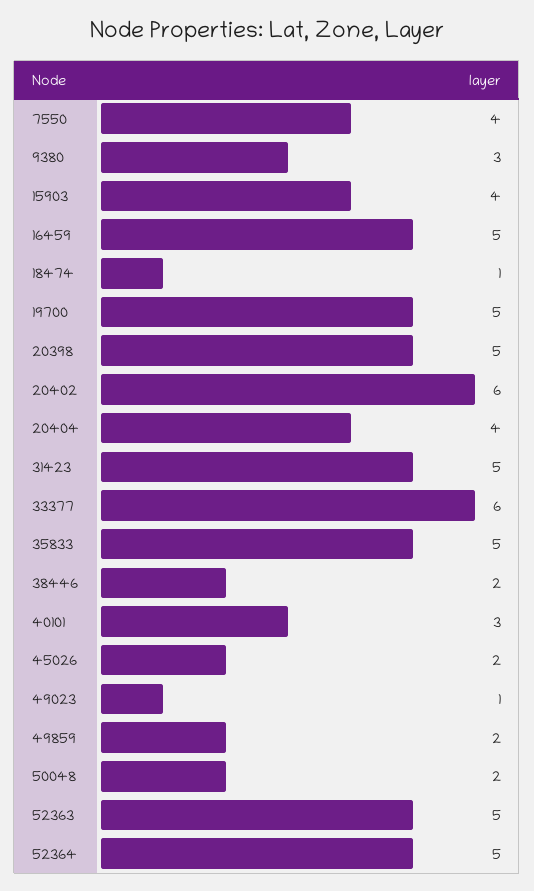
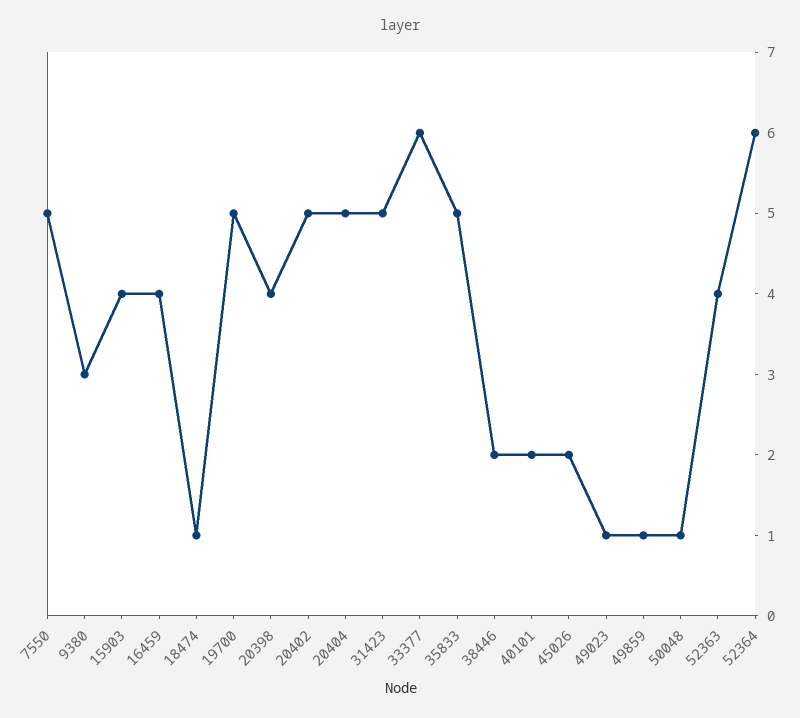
  {
-   "7550": 4,
+   "7550": 5,
    "9380": 3,
    "15903": 4,
-   "16459": 5,
+   "16459": 4,
    "18474": 1,
    "19700": 5,
-   "20398": 5,
+   "20398": 4,
-   "20402": 6,
+   "20402": 5,
-   "20404": 4,
+   "20404": 5,
    "31423": 5,
    "33377": 6,
    "35833": 5,
    "38446": 2,
-   "40101": 3,
+   "40101": 2,
    "45026": 2,
    "49023": 1,
-   "49859": 2,
+   "49859": 1,
-   "50048": 2,
+   "50048": 1,
-   "52363": 5,
+   "52363": 4,
-   "52364": 5
+   "52364": 6
  }

